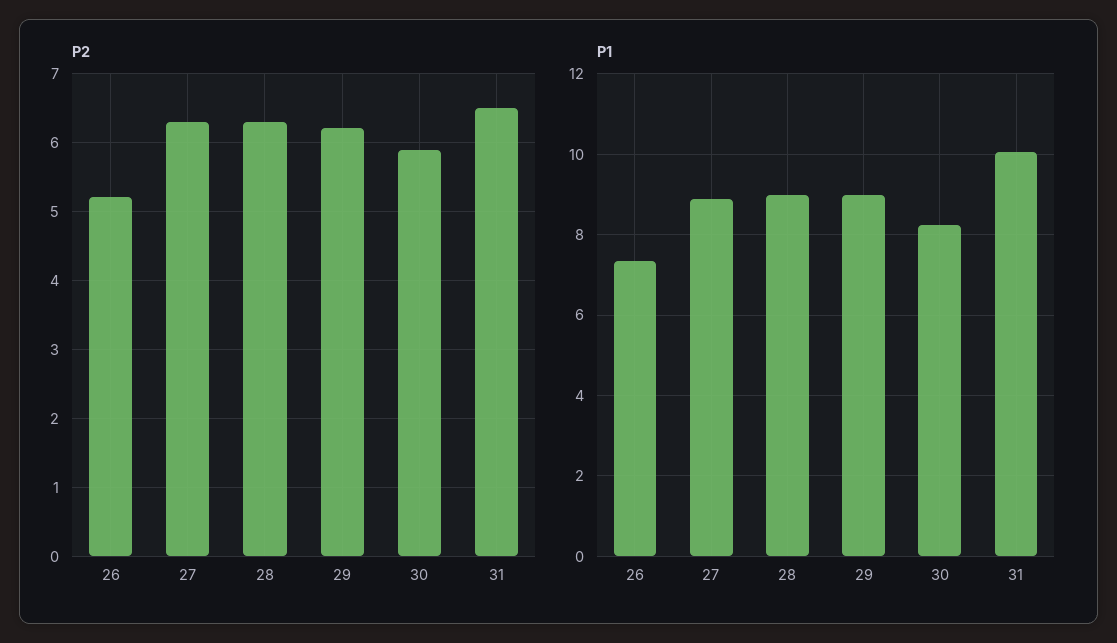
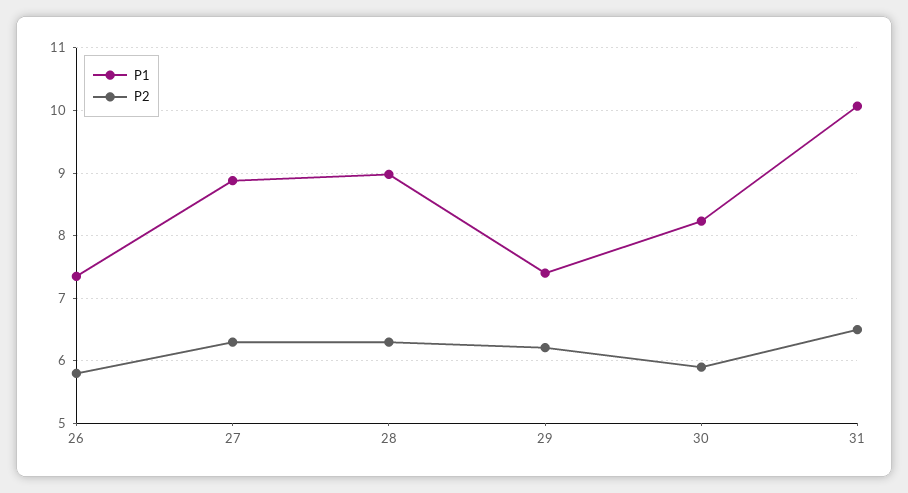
  {
    "P2": {
-     "26": 5.2,
+     "26": 5.8,
      "27": 6.3,
      "28": 6.3,
      "29": 6.2,
      "30": 5.9,
      "31": 6.5
    },
    "P1": {
      "26": 7.4,
      "27": 8.9,
      "28": 9,
-     "29": 9,
+     "29": 7.4,
      "30": 8.2,
      "31": 10.1
    }
  }

